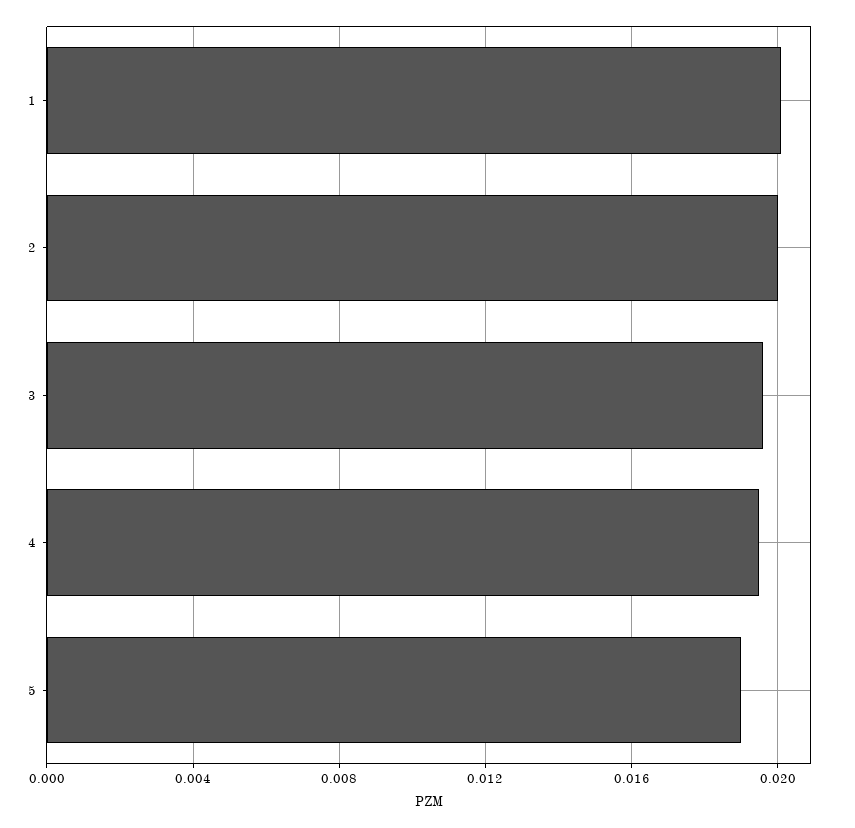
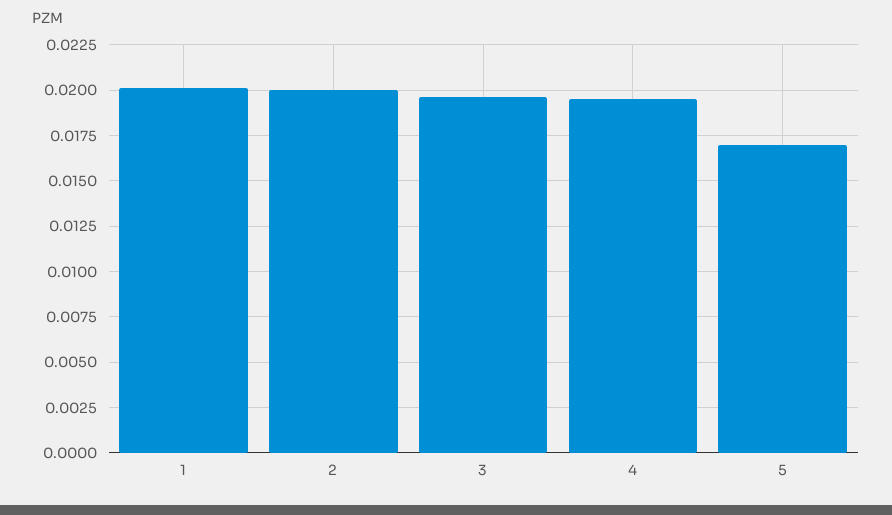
  {
    "1": 0.02,
    "2": 0.02,
    "3": 0.0195,
    "4": 0.0195,
-   "5": 0.019
+   "5": 0.017
  }

